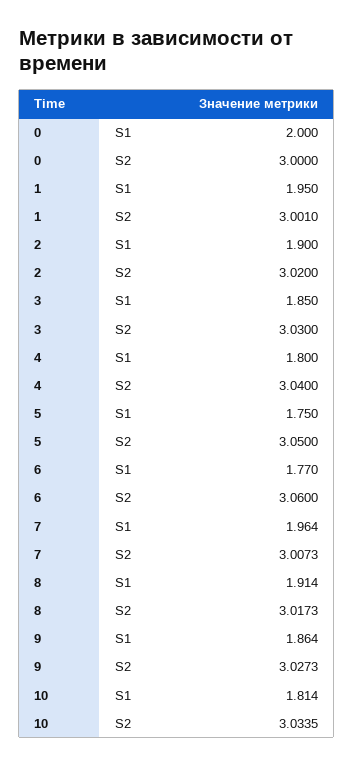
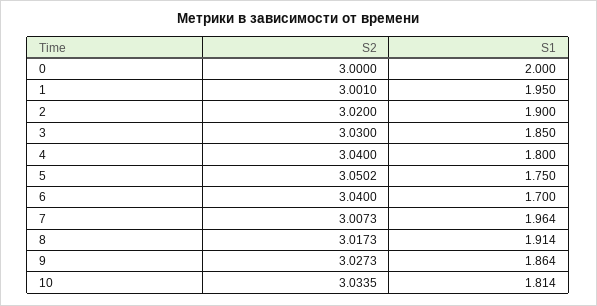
  {
    "0": {
      "S1": 2,
      "S2": 3
    },
    "1": {
      "S1": 1.95,
      "S2": 3.001
    },
    "2": {
      "S1": 1.9,
      "S2": 3.02
    },
    "3": {
      "S1": 1.85,
      "S2": 3.03
    },
    "4": {
      "S1": 1.8,
      "S2": 3.04
    },
    "5": {
      "S1": 1.75,
-     "S2": 3.05
+     "S2": 3.0502
    },
    "6": {
-     "S1": 1.77,
+     "S1": 1.7,
-     "S2": 3.06
+     "S2": 3.04
    },
    "7": {
      "S1": 1.964,
      "S2": 3.0073
    },
    "8": {
      "S1": 1.914,
      "S2": 3.0173
    },
    "9": {
      "S1": 1.864,
      "S2": 3.0273
    },
    "10": {
      "S1": 1.814,
      "S2": 3.0335
    }
  }

